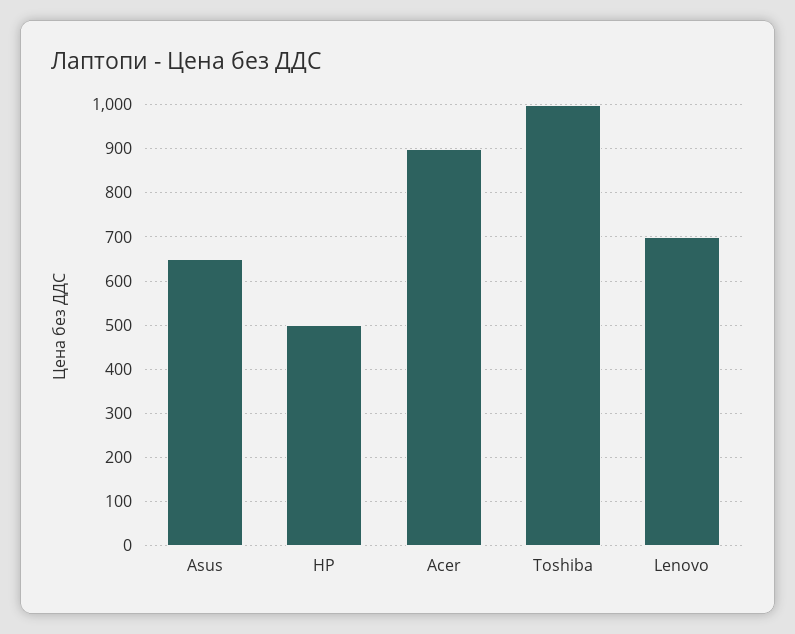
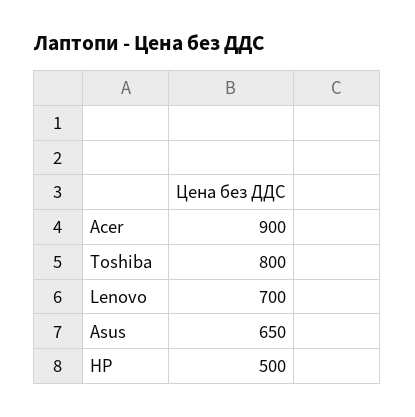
  {
    "Asus": 650,
    "HP": 500,
    "Acer": 900,
-   "Toshiba": 1000,
+   "Toshiba": 800,
    "Lenovo": 700
  }

